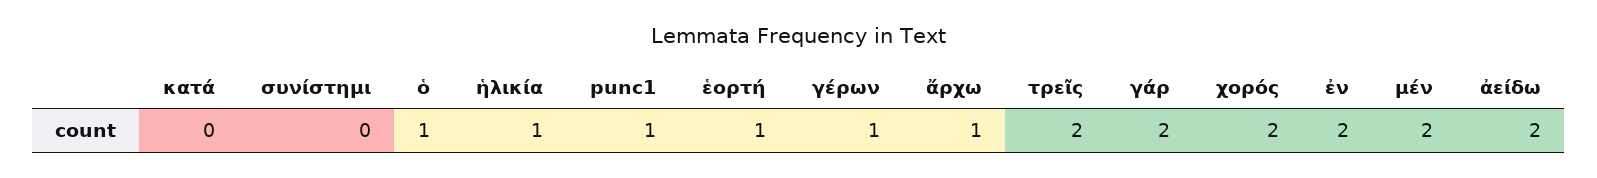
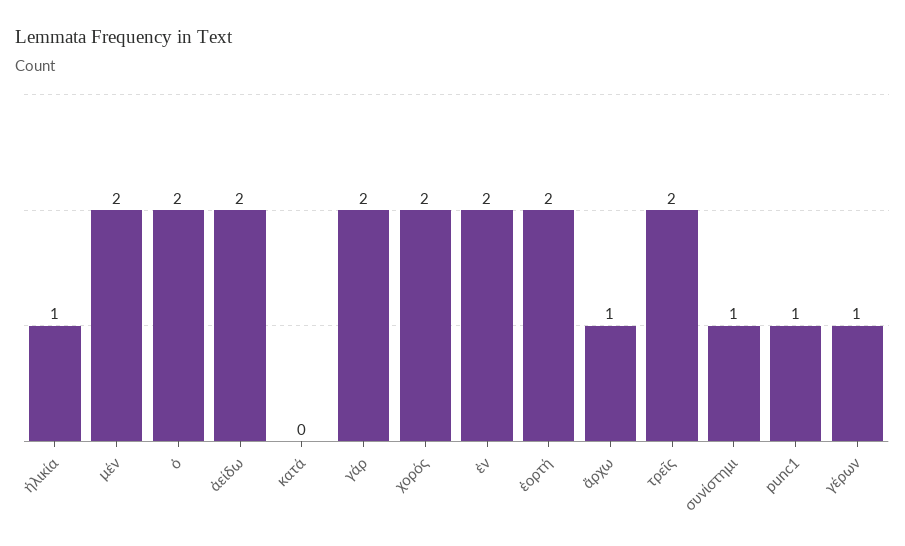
  {
    "κατά": 0,
-   "συνίστημι": 0,
+   "συνίστημι": 1,
-   "ὁ": 1,
+   "ὁ": 2,
    "ἡλικία": 1,
    "punc1": 1,
-   "ἑορτή": 1,
+   "ἑορτή": 2,
    "γέρων": 1,
    "ἄρχω": 1,
    "τρεῖς": 2,
    "γάρ": 2,
    "χορός": 2,
    "ἐν": 2,
    "μέν": 2,
    "ἀείδω": 2
  }

